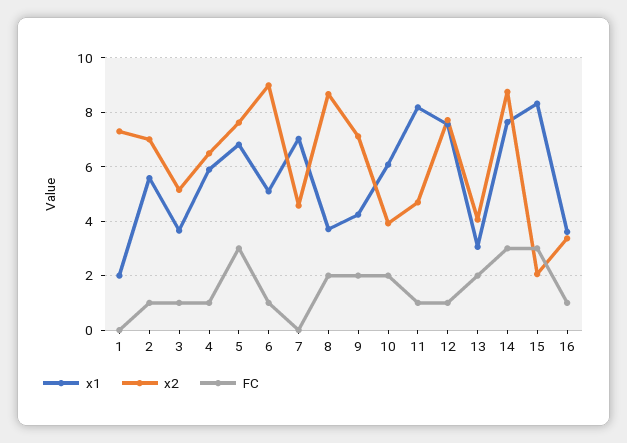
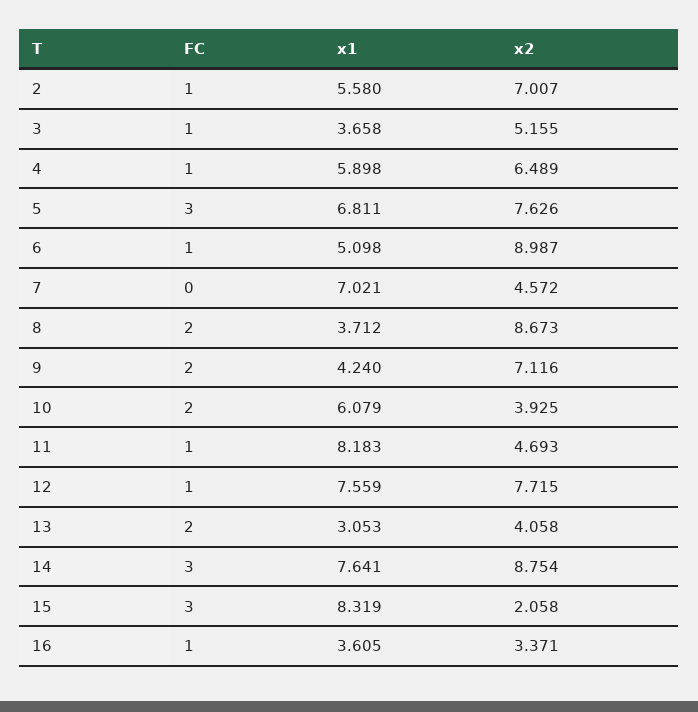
  {
    "x1": {
-     "1": 2,
      "2": 5.58,
      "3": 3.658,
      "4": 5.898,
      "5": 6.811,
      "6": 5.098,
      "7": 7.021,
      "8": 3.712,
      "9": 4.24,
      "10": 6.079,
      "11": 8.183,
      "12": 7.559,
      "13": 3.053,
      "14": 7.641,
      "15": 8.319,
      "16": 3.605
    },
    "x2": {
-     "1": 7.25,
      "2": 7.007,
      "3": 5.155,
      "4": 6.489,
      "5": 7.626,
      "6": 8.987,
      "7": 4.572,
      "8": 8.673,
      "9": 7.116,
      "10": 3.925,
      "11": 4.693,
      "12": 7.715,
      "13": 4.058,
      "14": 8.754,
      "15": 2.058,
      "16": 3.371
    },
    "FC": {
-     "1": 0,
      "2": 1,
      "3": 1,
      "4": 1,
      "5": 3,
      "6": 1,
      "7": 0,
      "8": 2,
      "9": 2,
      "10": 2,
      "11": 1,
      "12": 1,
      "13": 2,
      "14": 3,
      "15": 3,
      "16": 1
    }
  }

